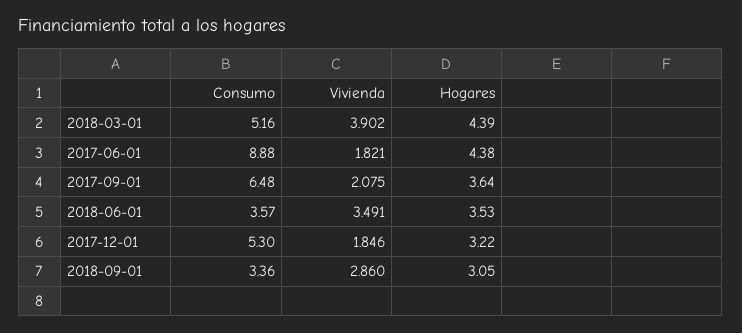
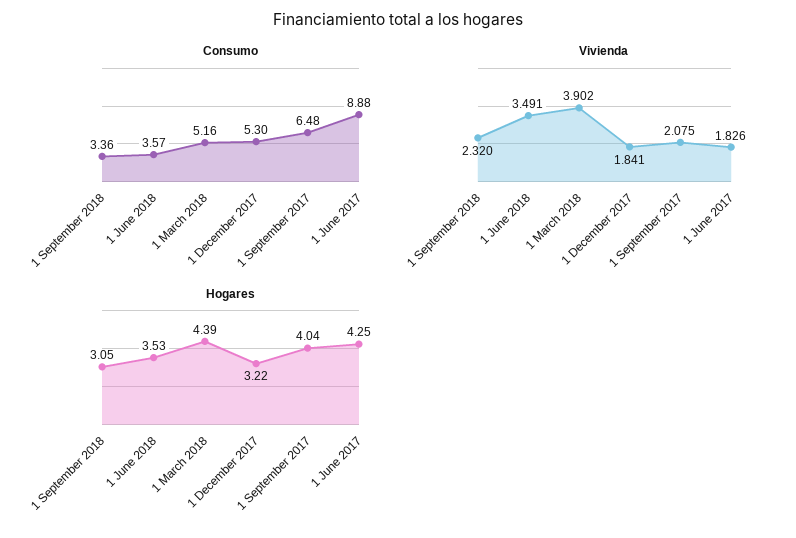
  {
    "Consumo": {
      "2018-03-01": 5.16,
      "2017-06-01": 8.88,
      "2017-09-01": 6.48,
      "2018-06-01": 3.57,
      "2017-12-01": 5.3,
      "2018-09-01": 3.36
    },
    "Vivienda": {
      "2018-03-01": 3.902,
-     "2017-06-01": 1.821,
+     "2017-06-01": 1.826,
      "2017-09-01": 2.075,
      "2018-06-01": 3.491,
-     "2017-12-01": 1.846,
+     "2017-12-01": 1.841,
-     "2018-09-01": 2.86
+     "2018-09-01": 2.32
    },
    "Hogares": {
      "2018-03-01": 4.39,
-     "2017-06-01": 4.38,
+     "2017-06-01": 4.25,
-     "2017-09-01": 3.64,
+     "2017-09-01": 4.04,
      "2018-06-01": 3.53,
      "2017-12-01": 3.22,
      "2018-09-01": 3.05
    }
  }

